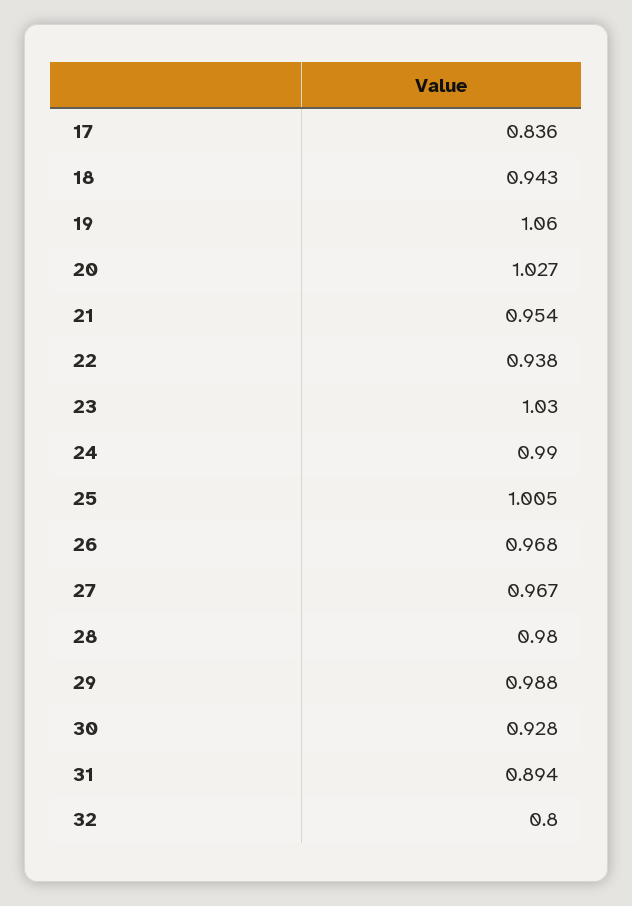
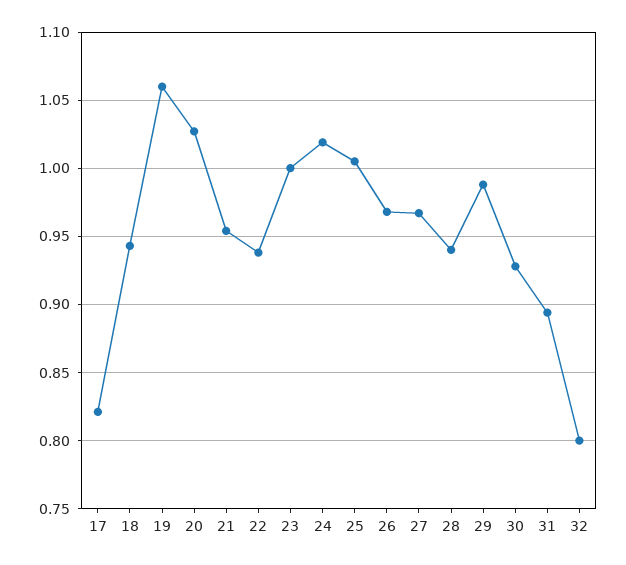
  {
-   "17": 0.836,
+   "17": 0.82,
    "18": 0.943,
    "19": 1.06,
    "20": 1.027,
    "21": 0.954,
    "22": 0.938,
-   "23": 1.03,
+   "23": 1,
-   "24": 0.99,
+   "24": 1.02,
    "25": 1.005,
    "26": 0.968,
    "27": 0.967,
-   "28": 0.98,
+   "28": 0.94,
    "29": 0.988,
    "30": 0.928,
    "31": 0.894,
    "32": 0.8
  }

